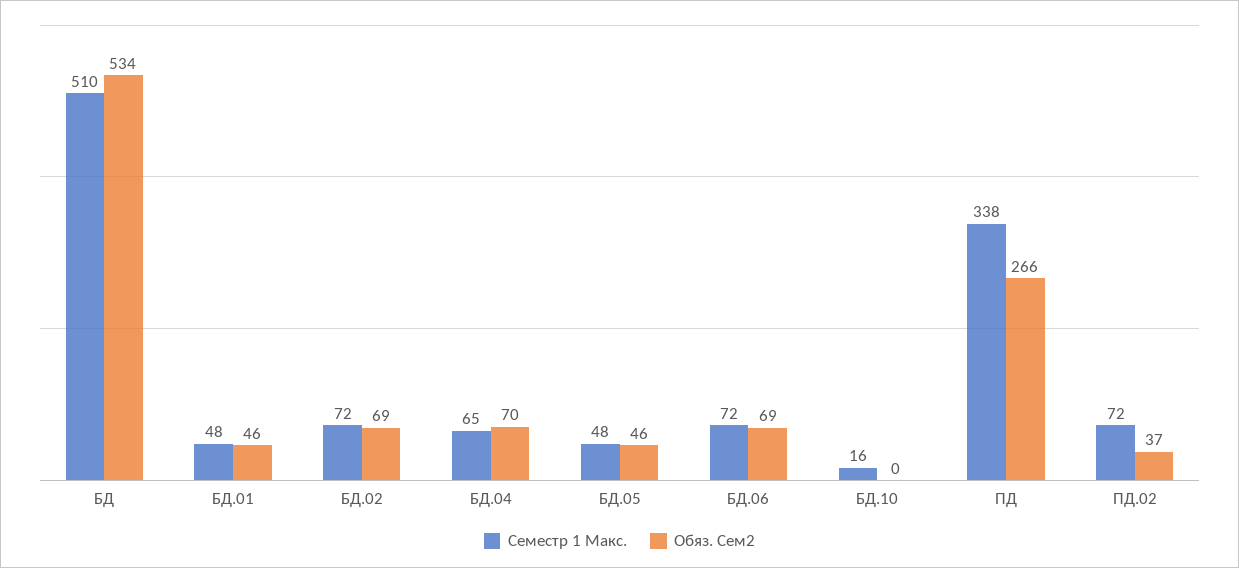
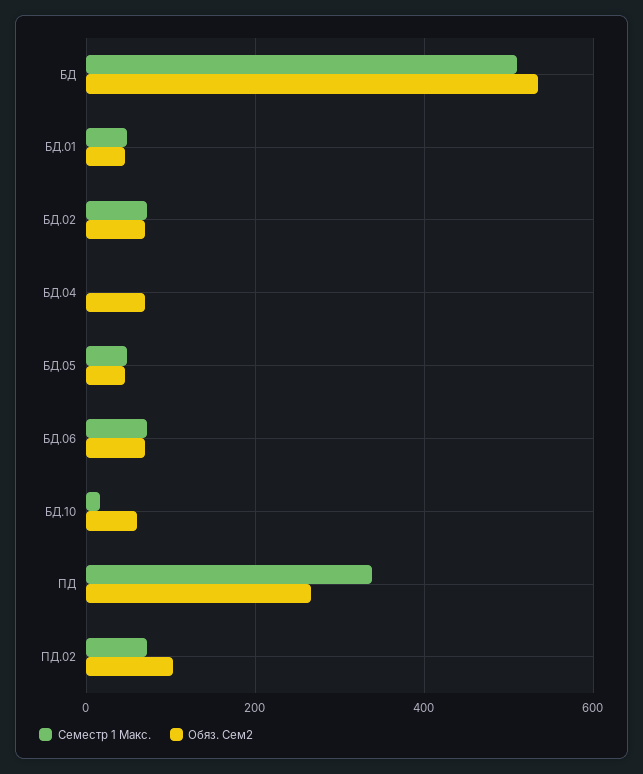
  {
    "Семестр 1 Макс.": {
      "БД": 510,
      "БД.01": 48,
      "БД.02": 72,
-     "БД.04": 65,
+     "БД.04": 0,
      "БД.05": 48,
      "БД.06": 72,
      "БД.10": 16,
      "ПД": 338,
      "ПД.02": 72
    },
    "Обяз. Сем2": {
      "БД": 534,
      "БД.01": 46,
      "БД.02": 69,
      "БД.04": 70,
      "БД.05": 46,
      "БД.06": 69,
-     "БД.10": 0,
+     "БД.10": 60,
      "ПД": 266,
-     "ПД.02": 37
+     "ПД.02": 100
    }
  }

